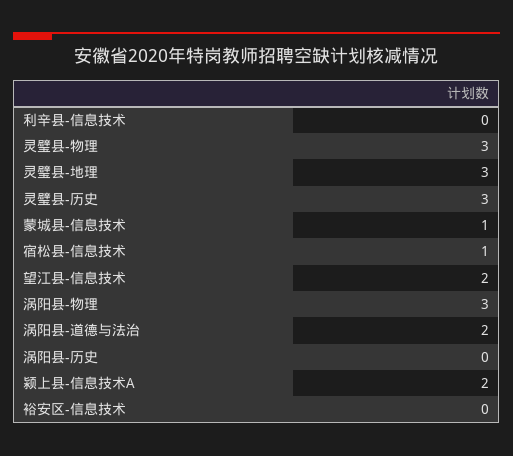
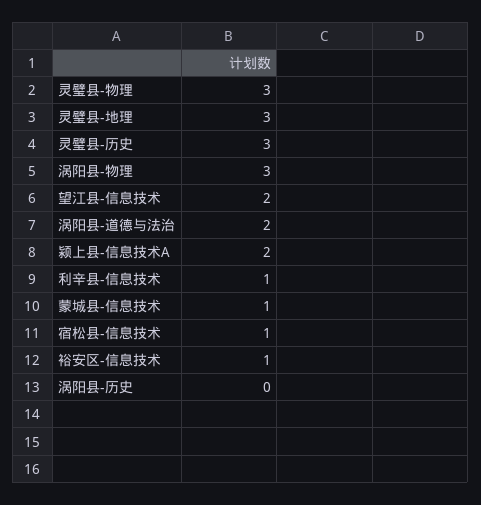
  {
-   "利辛县-信息技术": 0,
+   "利辛县-信息技术": 1,
    "灵璧县-物理": 3,
    "灵璧县-地理": 3,
    "灵璧县-历史": 3,
    "蒙城县-信息技术": 1,
    "宿松县-信息技术": 1,
    "望江县-信息技术": 2,
    "涡阳县-物理": 3,
    "涡阳县-道德与法治": 2,
    "涡阳县-历史": 0,
    "颍上县-信息技术A": 2,
-   "裕安区-信息技术": 0
+   "裕安区-信息技术": 1
  }

